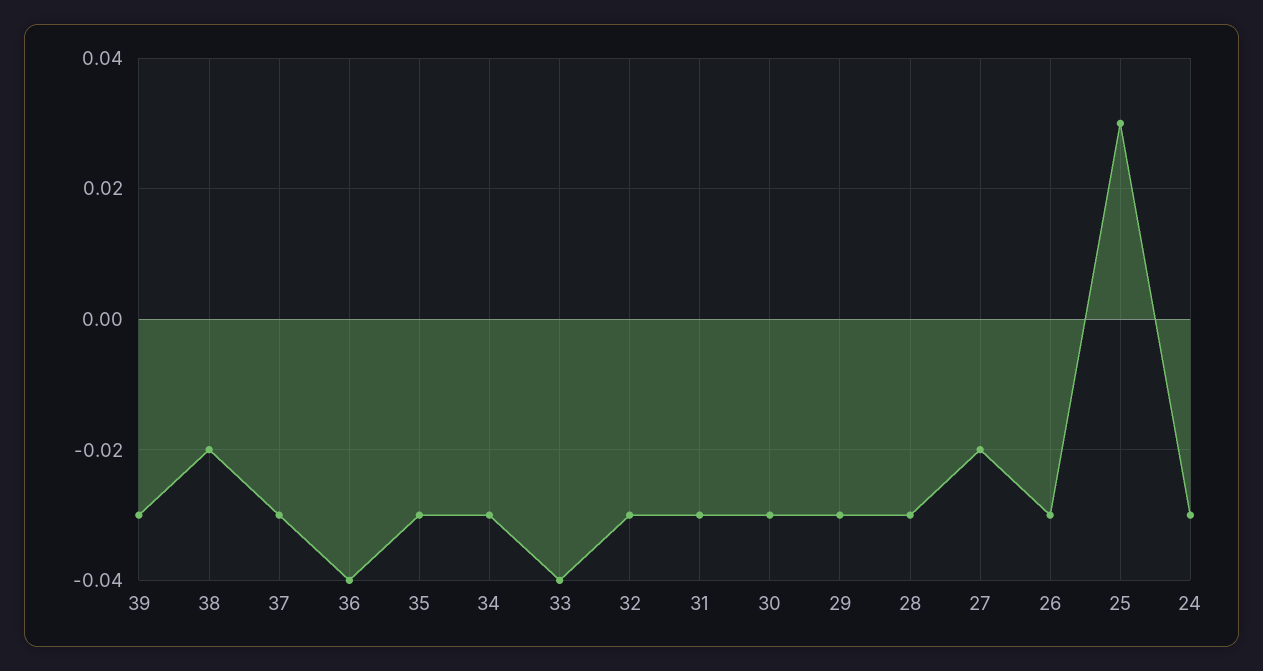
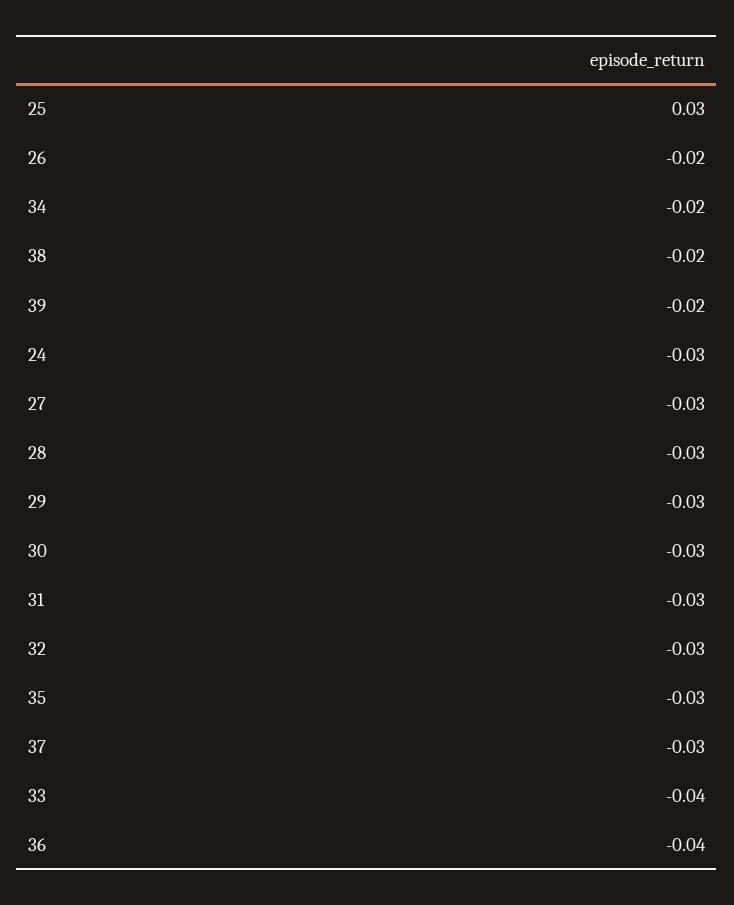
  {
-   "39": -0.03,
+   "39": -0.02,
    "38": -0.02,
    "37": -0.03,
    "36": -0.04,
    "35": -0.03,
-   "34": -0.03,
+   "34": -0.02,
    "33": -0.04,
    "32": -0.03,
    "31": -0.03,
    "30": -0.03,
    "29": -0.03,
    "28": -0.03,
-   "27": -0.02,
+   "27": -0.03,
-   "26": -0.03,
+   "26": -0.02,
    "25": 0.03,
    "24": -0.03
  }

